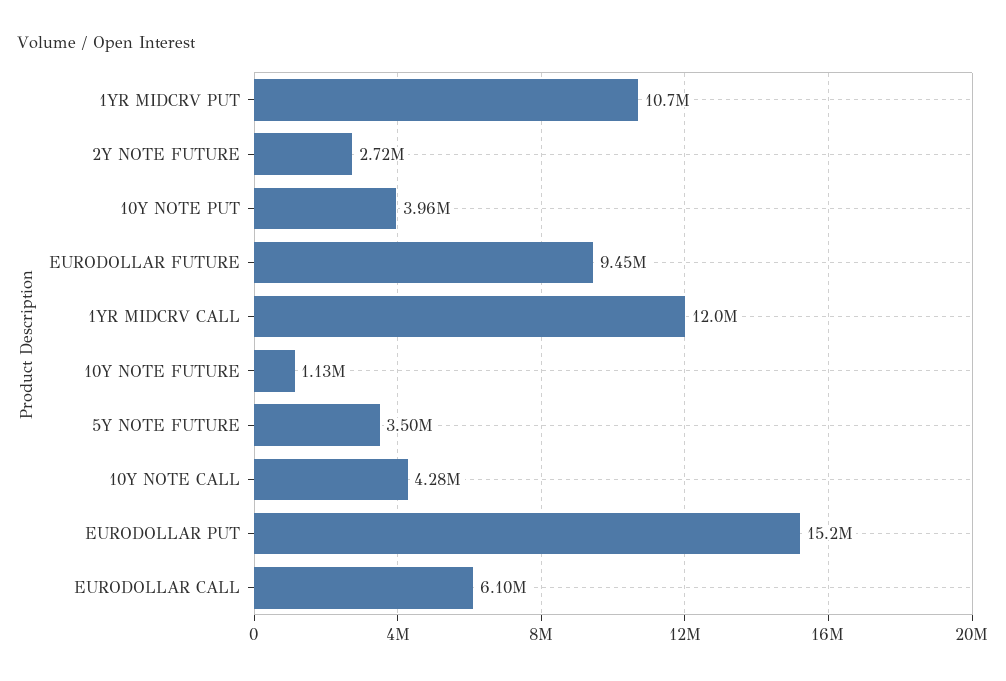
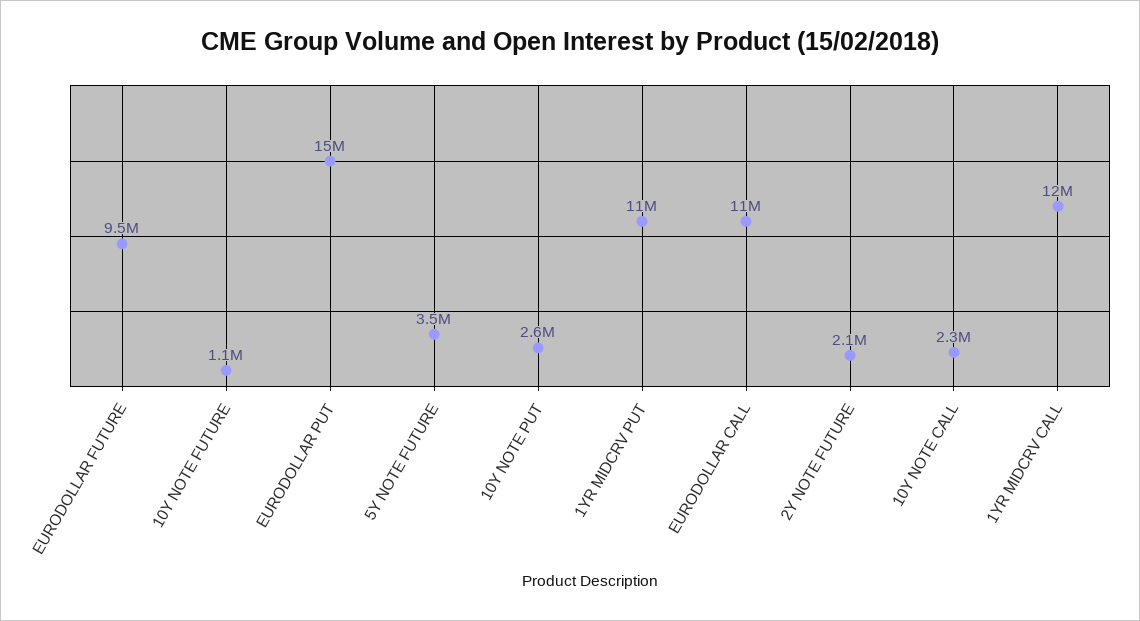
  {
    "1YR MIDCRV PUT": 10700000,
-   "2Y NOTE FUTURE": 2720000,
+   "2Y NOTE FUTURE": 2100000,
-   "10Y NOTE PUT": 3960000,
+   "10Y NOTE PUT": 2600000,
    "EURODOLLAR FUTURE": 9450000,
    "1YR MIDCRV CALL": 12000000,
    "10Y NOTE FUTURE": 1130000,
    "5Y NOTE FUTURE": 3500000,
-   "10Y NOTE CALL": 4280000,
+   "10Y NOTE CALL": 2300000,
    "EURODOLLAR PUT": 15200000,
-   "EURODOLLAR CALL": 6100000
+   "EURODOLLAR CALL": 11000000
  }

